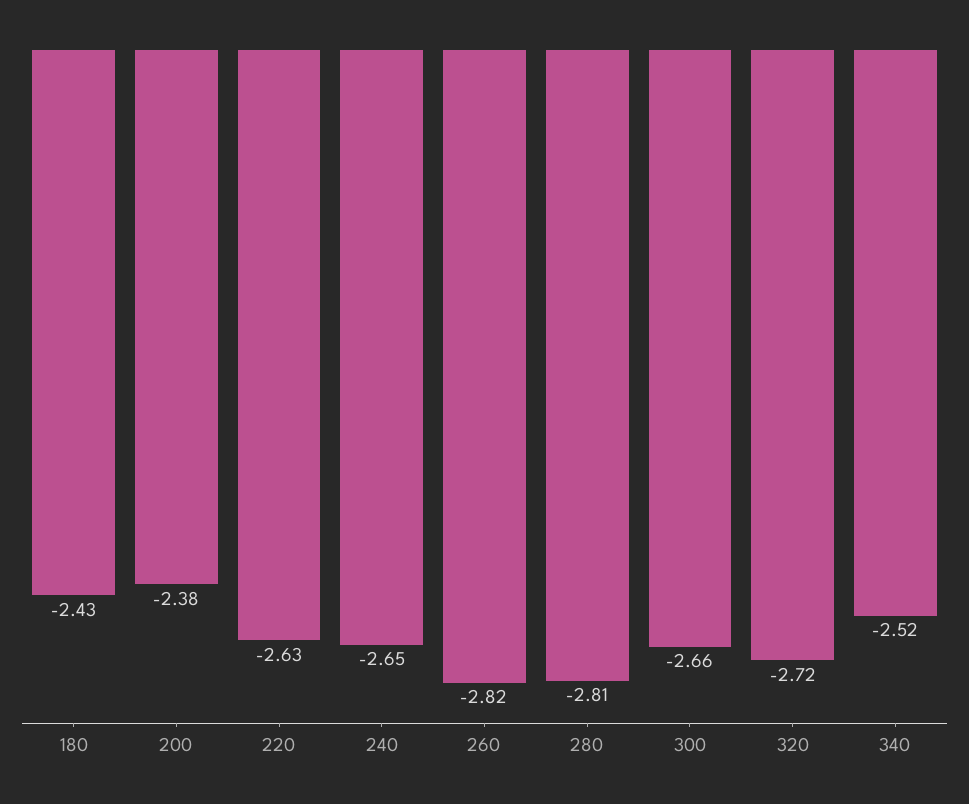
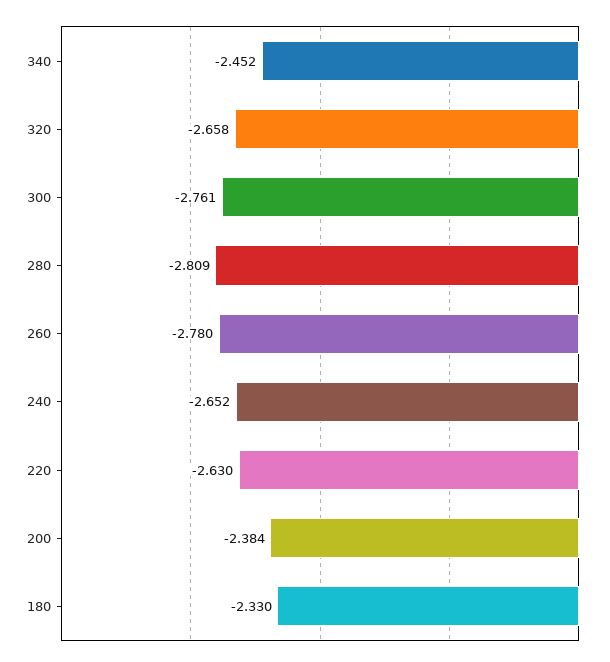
  {
-   "180": -2.43,
+   "180": -2.33,
    "200": -2.384,
    "220": -2.63,
    "240": -2.652,
-   "260": -2.82,
+   "260": -2.78,
    "280": -2.809,
-   "300": -2.66,
+   "300": -2.761,
-   "320": -2.72,
+   "320": -2.658,
-   "340": -2.52
+   "340": -2.452
  }

